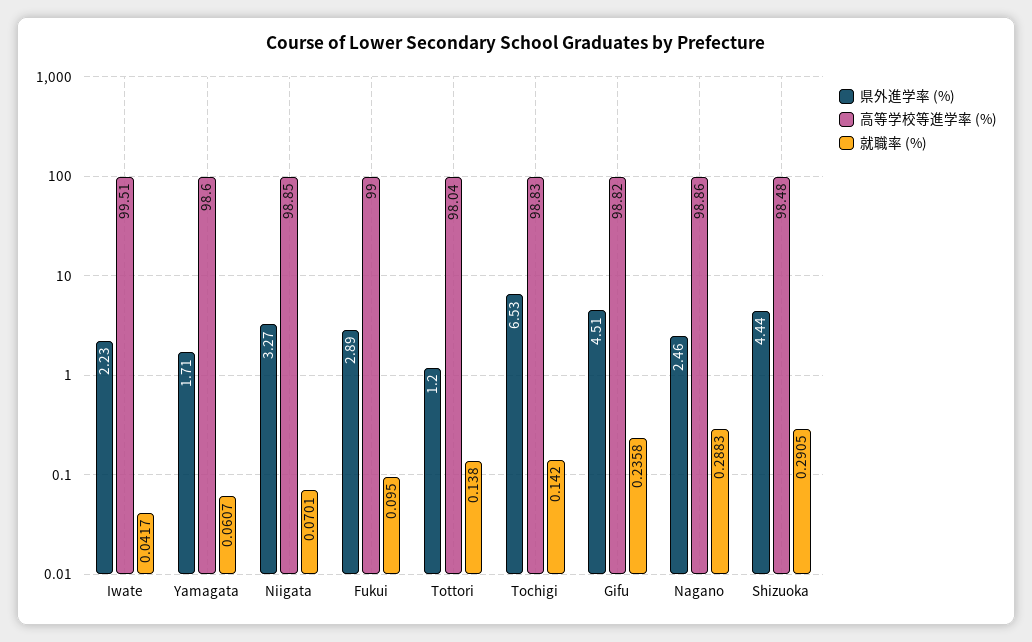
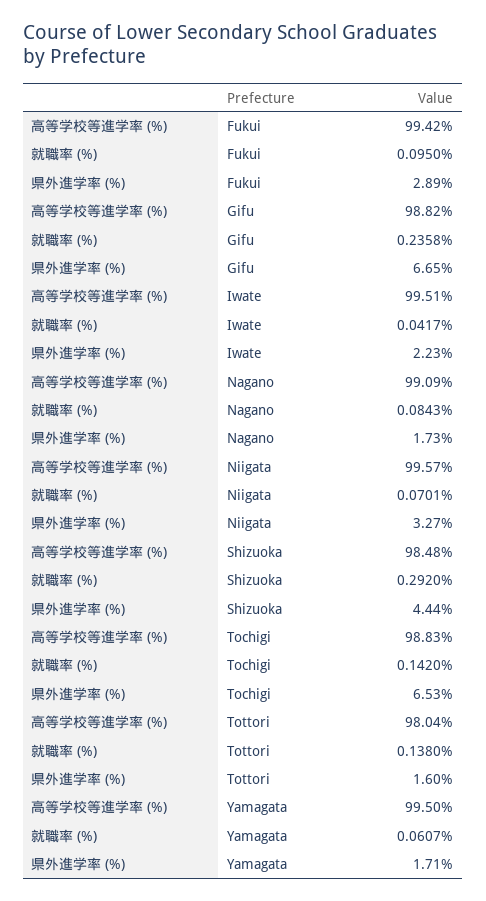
  {
    "県外進学率 (%)": {
      "Iwate": 2.23,
      "Yamagata": 1.71,
      "Niigata": 3.27,
      "Fukui": 2.89,
-     "Tottori": 1.2,
+     "Tottori": 1.6,
      "Tochigi": 6.53,
-     "Gifu": 4.51,
+     "Gifu": 6.65,
-     "Nagano": 2.46,
+     "Nagano": 1.73,
      "Shizuoka": 4.44
    },
    "高等学校等進学率 (%)": {
      "Iwate": 99.51,
-     "Yamagata": 98.6,
+     "Yamagata": 99.5,
-     "Niigata": 98.85,
+     "Niigata": 99.57,
-     "Fukui": 99,
+     "Fukui": 99.42,
      "Tottori": 98.04,
      "Tochigi": 98.83,
      "Gifu": 98.82,
-     "Nagano": 98.86,
+     "Nagano": 99.09,
      "Shizuoka": 98.48
    },
    "就職率 (%)": {
      "Iwate": 0.0417,
      "Yamagata": 0.0607,
      "Niigata": 0.0701,
      "Fukui": 0.095,
      "Tottori": 0.138,
      "Tochigi": 0.142,
      "Gifu": 0.2358,
-     "Nagano": 0.2883,
+     "Nagano": 0.0843,
-     "Shizuoka": 0.2905
+     "Shizuoka": 0.292
    }
  }

